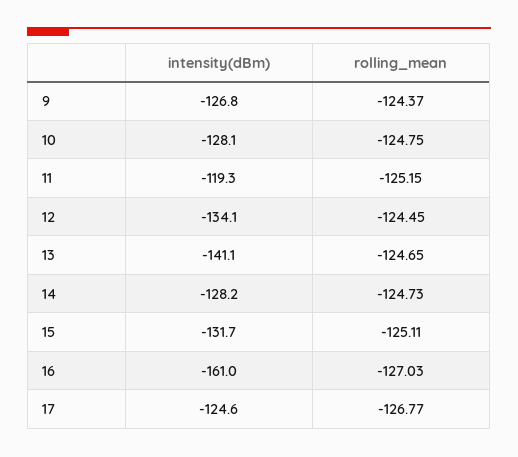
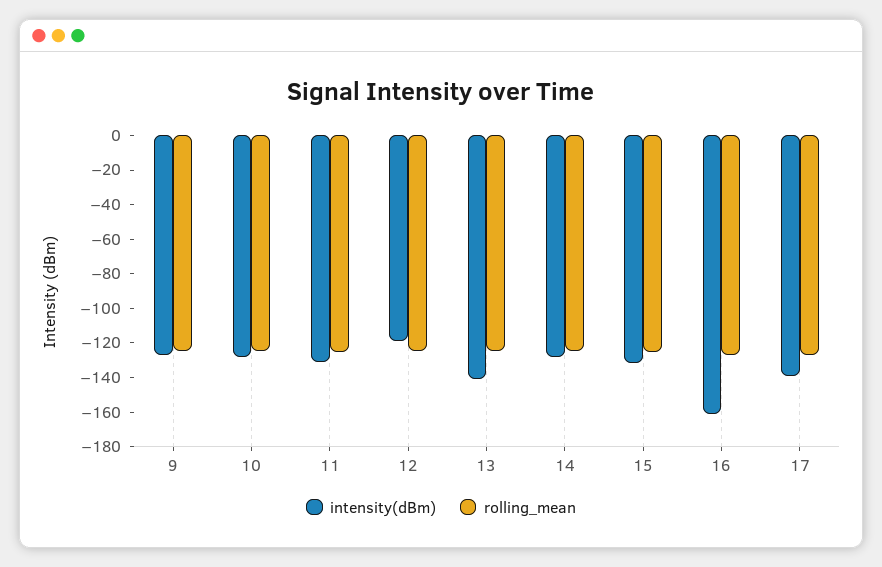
  {
    "intensity(dBm)": {
      "9": -126.8,
      "10": -128.1,
-     "11": -119.3,
+     "11": -130,
-     "12": -134.1,
+     "12": -120,
      "13": -141.1,
      "14": -128.2,
      "15": -131.7,
      "16": -161,
-     "17": -124.6
+     "17": -140
    },
    "rolling_mean": {
      "9": -124.37,
      "10": -124.75,
      "11": -125.15,
      "12": -124.45,
      "13": -124.65,
      "14": -124.73,
      "15": -125.11,
      "16": -127.03,
      "17": -126.77
    }
  }

